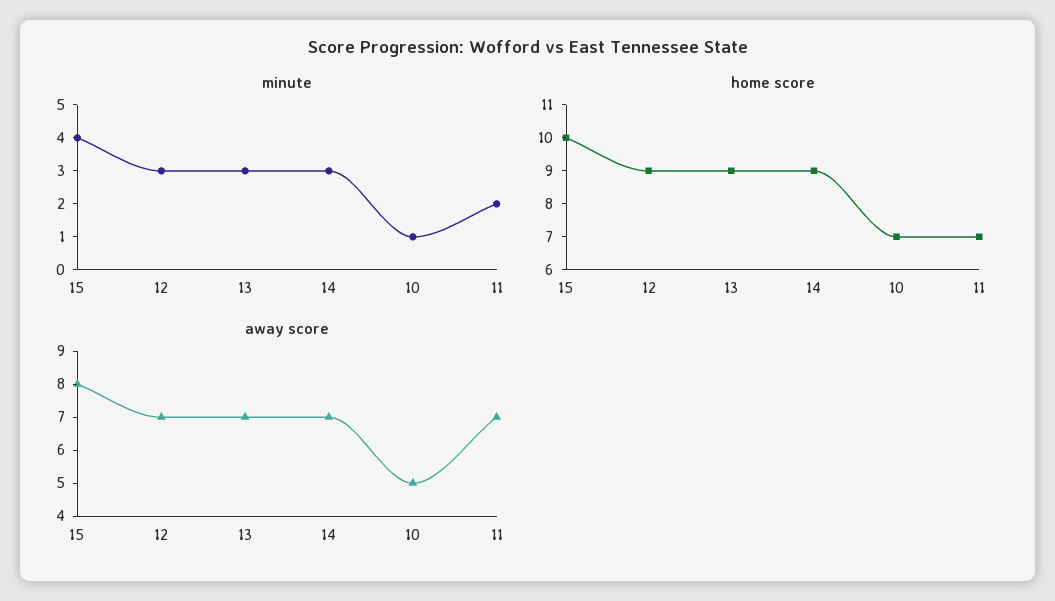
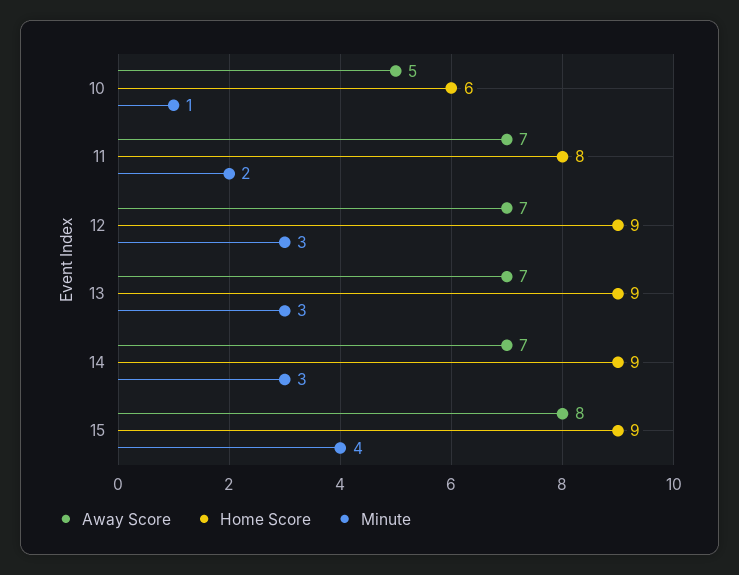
  {
    "minute": {
      "15": 4,
      "12": 3,
      "13": 3,
      "14": 3,
      "10": 1,
      "11": 2
    },
    "home score": {
-     "15": 10,
+     "15": 9,
      "12": 9,
      "13": 9,
      "14": 9,
-     "10": 7,
+     "10": 6,
-     "11": 7
+     "11": 8
    },
    "away score": {
      "15": 8,
      "12": 7,
      "13": 7,
      "14": 7,
      "10": 5,
      "11": 7
    }
  }

